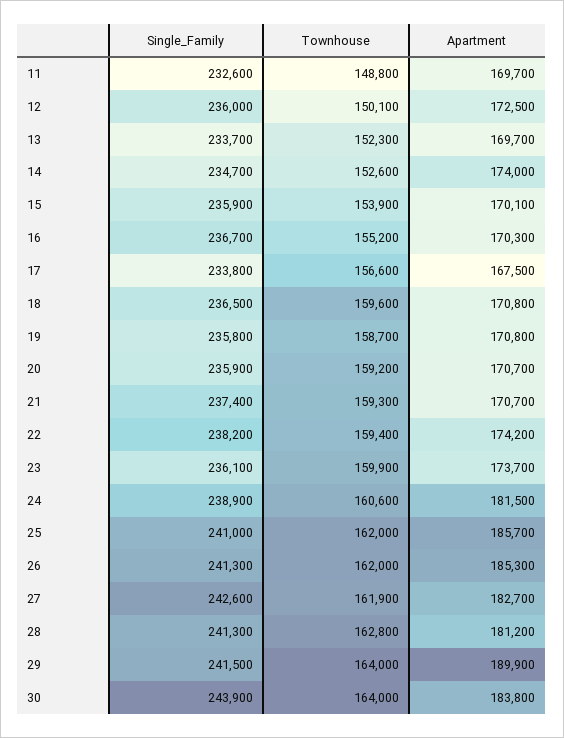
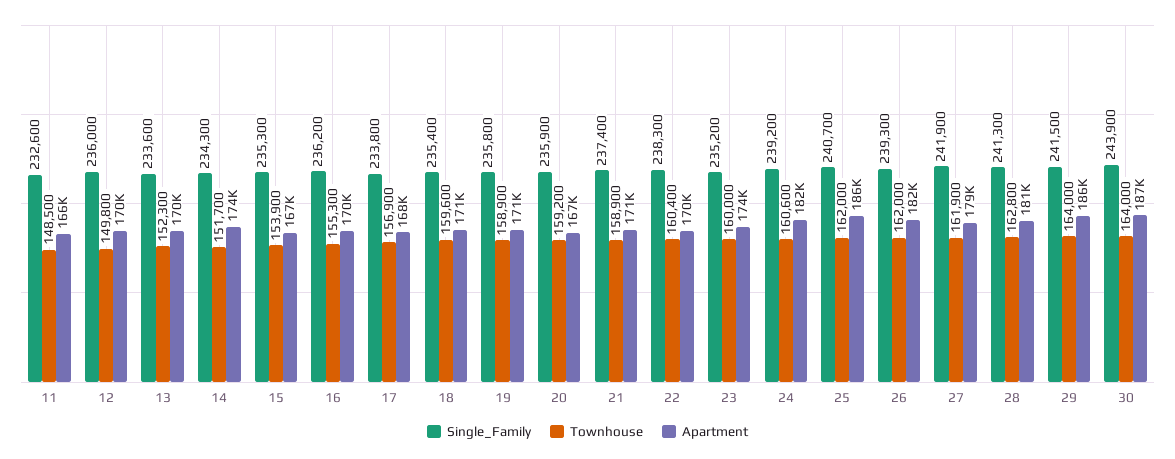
  {
    "Single_Family": {
      "11": 232600,
      "12": 236000,
-     "13": 233700,
+     "13": 233600,
-     "14": 234700,
+     "14": 234300,
-     "15": 235900,
+     "15": 235300,
-     "16": 236700,
+     "16": 236200,
      "17": 233800,
-     "18": 236500,
+     "18": 235400,
      "19": 235800,
      "20": 235900,
      "21": 237400,
-     "22": 238200,
+     "22": 238300,
-     "23": 236100,
+     "23": 235200,
-     "24": 238900,
+     "24": 239200,
-     "25": 241000,
+     "25": 240700,
-     "26": 241300,
+     "26": 239300,
-     "27": 242600,
+     "27": 241900,
      "28": 241300,
      "29": 241500,
      "30": 243900
    },
    "Townhouse": {
-     "11": 148800,
+     "11": 148500,
-     "12": 150100,
+     "12": 149800,
      "13": 152300,
-     "14": 152600,
+     "14": 151700,
      "15": 153900,
-     "16": 155200,
+     "16": 155300,
-     "17": 156600,
+     "17": 156900,
      "18": 159600,
-     "19": 158700,
+     "19": 158900,
      "20": 159200,
-     "21": 159300,
+     "21": 158900,
-     "22": 159400,
+     "22": 160400,
-     "23": 159900,
+     "23": 160000,
      "24": 160600,
      "25": 162000,
      "26": 162000,
      "27": 161900,
      "28": 162800,
      "29": 164000,
      "30": 164000
    },
    "Apartment": {
-     "11": 169700,
+     "11": 166000,
-     "12": 172500,
+     "12": 170000,
      "13": 169700,
      "14": 174000,
-     "15": 170100,
+     "15": 167000,
      "16": 170300,
      "17": 167500,
      "18": 170800,
      "19": 170800,
-     "20": 170700,
+     "20": 167000,
      "21": 170700,
-     "22": 174200,
+     "22": 170000,
      "23": 173700,
      "24": 181500,
      "25": 185700,
-     "26": 185300,
+     "26": 182000,
-     "27": 182700,
+     "27": 179000,
      "28": 181200,
-     "29": 189900,
+     "29": 186000,
-     "30": 183800
+     "30": 187000
    }
  }

